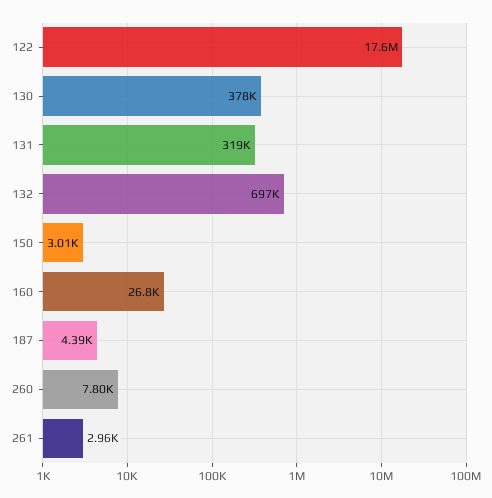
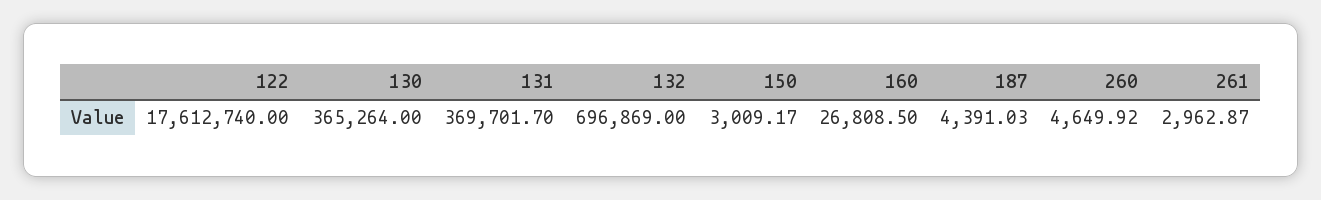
  {
    "122": 17612740,
-   "130": 378000,
+   "130": 365264,
-   "131": 319000,
+   "131": 369701.7,
    "132": 696869,
    "150": 3009.17,
    "160": 26808.5,
    "187": 4391.03,
-   "260": 7800,
+   "260": 4649.92,
    "261": 2962.87
  }

